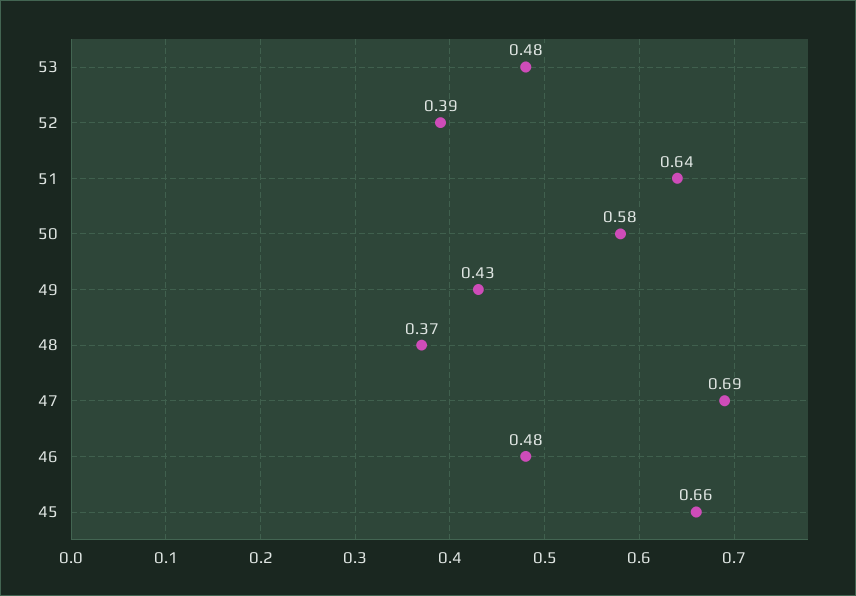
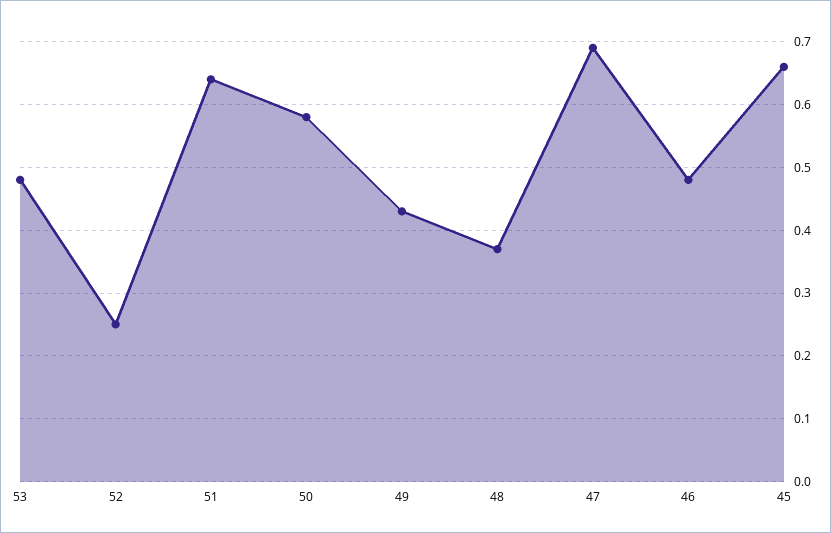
  {
    "53": 0.48,
-   "52": 0.39,
+   "52": 0.25,
    "51": 0.64,
    "50": 0.58,
    "49": 0.43,
    "48": 0.37,
    "47": 0.69,
    "46": 0.48,
    "45": 0.66
  }

